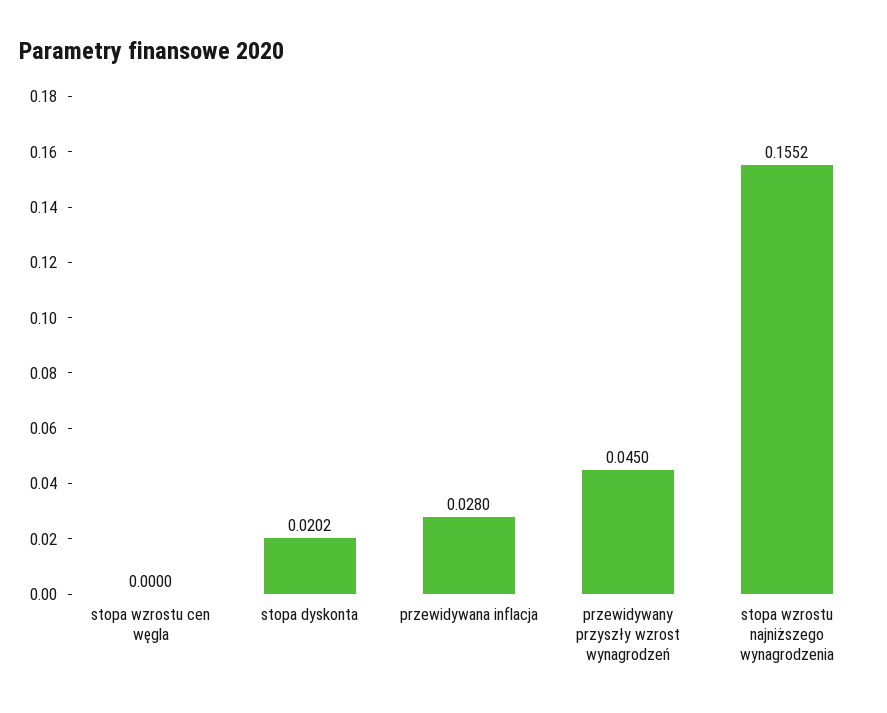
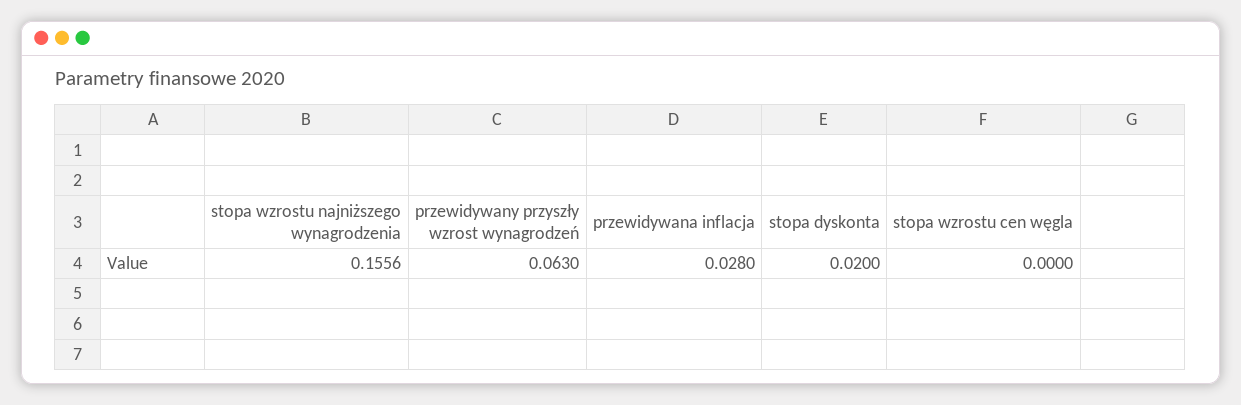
  {
    "stopa wzrostu cen węgla": 0,
-   "stopa dyskonta": 0.0202,
+   "stopa dyskonta": 0.02,
    "przewidywana inflacja": 0.028,
-   "przewidywany przyszły wzrost wynagrodzeń": 0.045,
+   "przewidywany przyszły wzrost wynagrodzeń": 0.063,
-   "stopa wzrostu najniższego wynagrodzenia": 0.1552
+   "stopa wzrostu najniższego wynagrodzenia": 0.1556
  }

